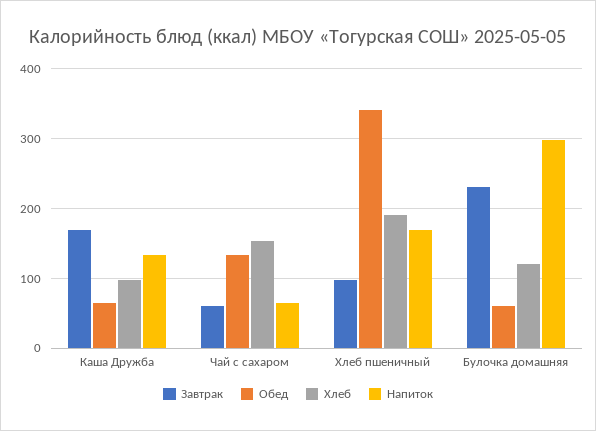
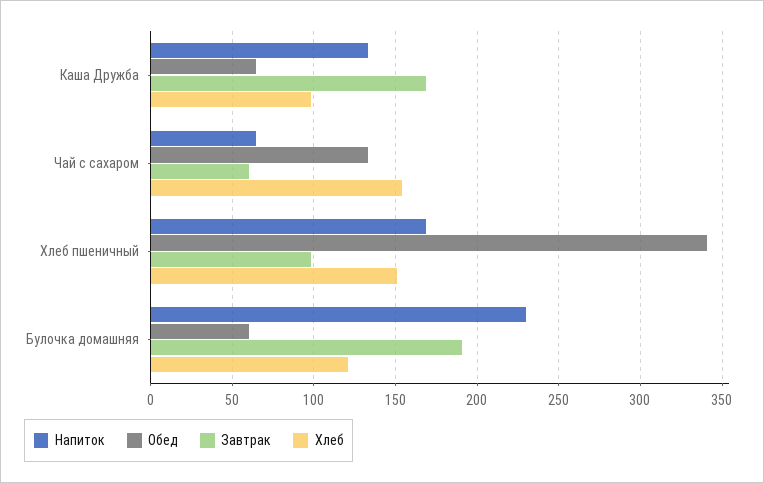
  {
    "Завтрак": {
      "Каша Дружба": 170,
      "Чай с сахаром": 60,
      "Хлеб пшеничный": 100,
-     "Булочка домашняя": 230
+     "Булочка домашняя": 190
    },
    "Обед": {
      "Каша Дружба": 65,
      "Чай с сахаром": 135,
      "Хлеб пшеничный": 340,
      "Булочка домашняя": 60
    },
    "Хлеб": {
      "Каша Дружба": 100,
      "Чай с сахаром": 155,
-     "Хлеб пшеничный": 190,
+     "Хлеб пшеничный": 150,
      "Булочка домашняя": 120
    },
    "Напиток": {
      "Каша Дружба": 135,
      "Чай с сахаром": 65,
      "Хлеб пшеничный": 170,
-     "Булочка домашняя": 300
+     "Булочка домашняя": 230
    }
  }

